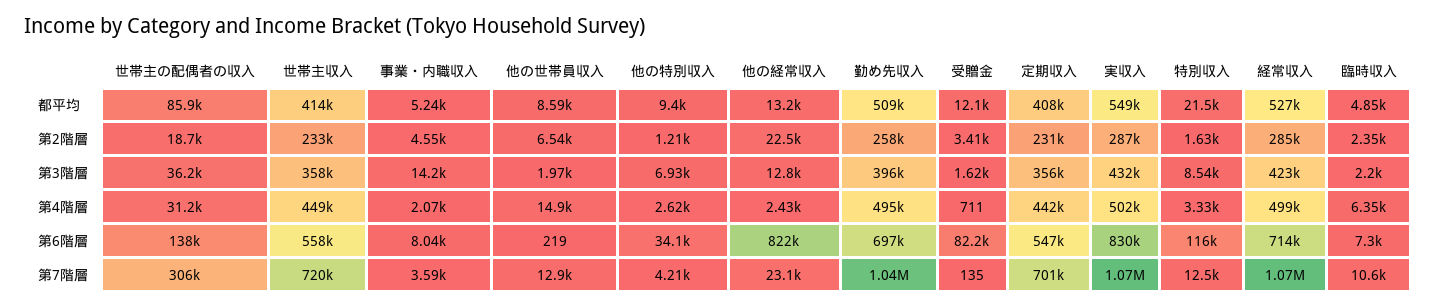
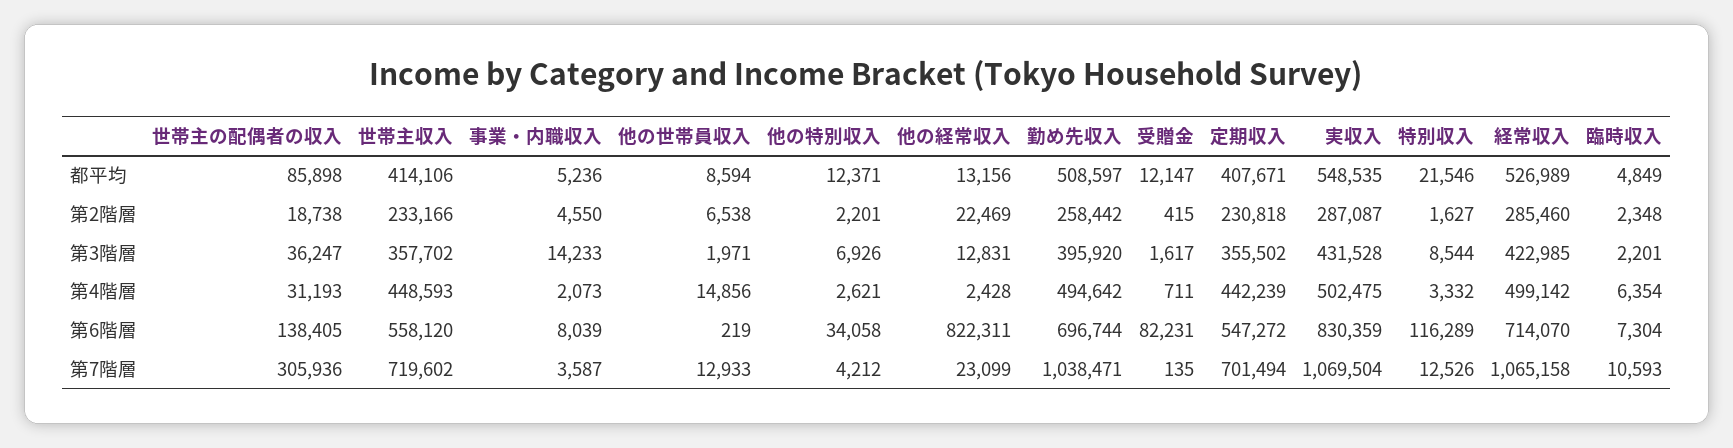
  {
    "世帯主の配偶者の収入": {
      "都平均": 85898,
      "第2階層": 18738,
      "第3階層": 36247,
      "第4階層": 31193,
      "第6階層": 138405,
      "第7階層": 305936
    },
    "世帯主収入": {
      "都平均": 414106,
      "第2階層": 233166,
      "第3階層": 357702,
      "第4階層": 448593,
      "第6階層": 558120,
      "第7階層": 719602
    },
    "事業・内職収入": {
      "都平均": 5236,
      "第2階層": 4550,
      "第3階層": 14233,
      "第4階層": 2073,
      "第6階層": 8039,
      "第7階層": 3587
    },
    "他の世帯員収入": {
      "都平均": 8594,
      "第2階層": 6538,
      "第3階層": 1971,
      "第4階層": 14856,
      "第6階層": 219,
      "第7階層": 12933
    },
    "他の特別収入": {
-     "都平均": 9400,
+     "都平均": 12371,
-     "第2階層": 1210,
+     "第2階層": 2201,
      "第3階層": 6926,
      "第4階層": 2621,
      "第6階層": 34058,
      "第7階層": 4212
    },
    "他の経常収入": {
      "都平均": 13156,
      "第2階層": 22469,
      "第3階層": 12831,
      "第4階層": 2428,
      "第6階層": 822311,
      "第7階層": 23099
    },
    "勤め先収入": {
      "都平均": 508597,
      "第2階層": 258442,
      "第3階層": 395920,
      "第4階層": 494642,
      "第6階層": 696744,
      "第7階層": 1038471
    },
    "受贈金": {
      "都平均": 12147,
-     "第2階層": 3410,
+     "第2階層": 415,
      "第3階層": 1617,
      "第4階層": 711,
      "第6階層": 82231,
      "第7階層": 135
    },
    "定期収入": {
      "都平均": 407671,
      "第2階層": 230818,
      "第3階層": 355502,
      "第4階層": 442239,
      "第6階層": 547272,
      "第7階層": 701494
    },
    "実収入": {
      "都平均": 548535,
      "第2階層": 287087,
      "第3階層": 431528,
      "第4階層": 502475,
      "第6階層": 830359,
      "第7階層": 1069504
    },
    "特別収入": {
      "都平均": 21546,
      "第2階層": 1627,
      "第3階層": 8544,
      "第4階層": 3332,
      "第6階層": 116289,
      "第7階層": 12526
    },
    "経常収入": {
      "都平均": 526989,
      "第2階層": 285460,
      "第3階層": 422985,
      "第4階層": 499142,
      "第6階層": 714070,
      "第7階層": 1065158
    },
    "臨時収入": {
      "都平均": 4849,
      "第2階層": 2348,
      "第3階層": 2201,
      "第4階層": 6354,
      "第6階層": 7304,
      "第7階層": 10593
    }
  }

